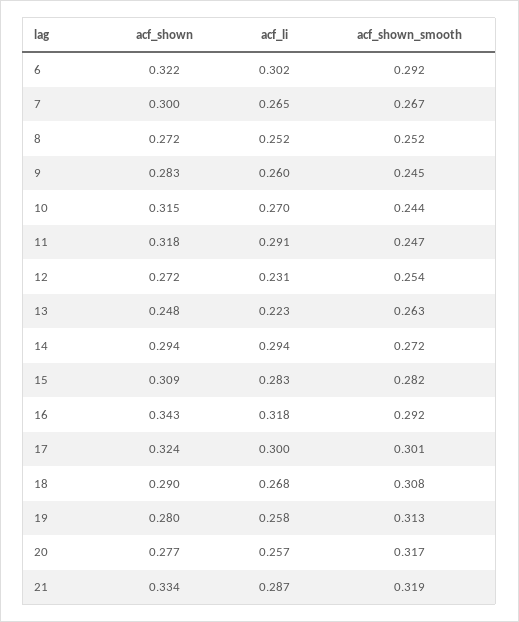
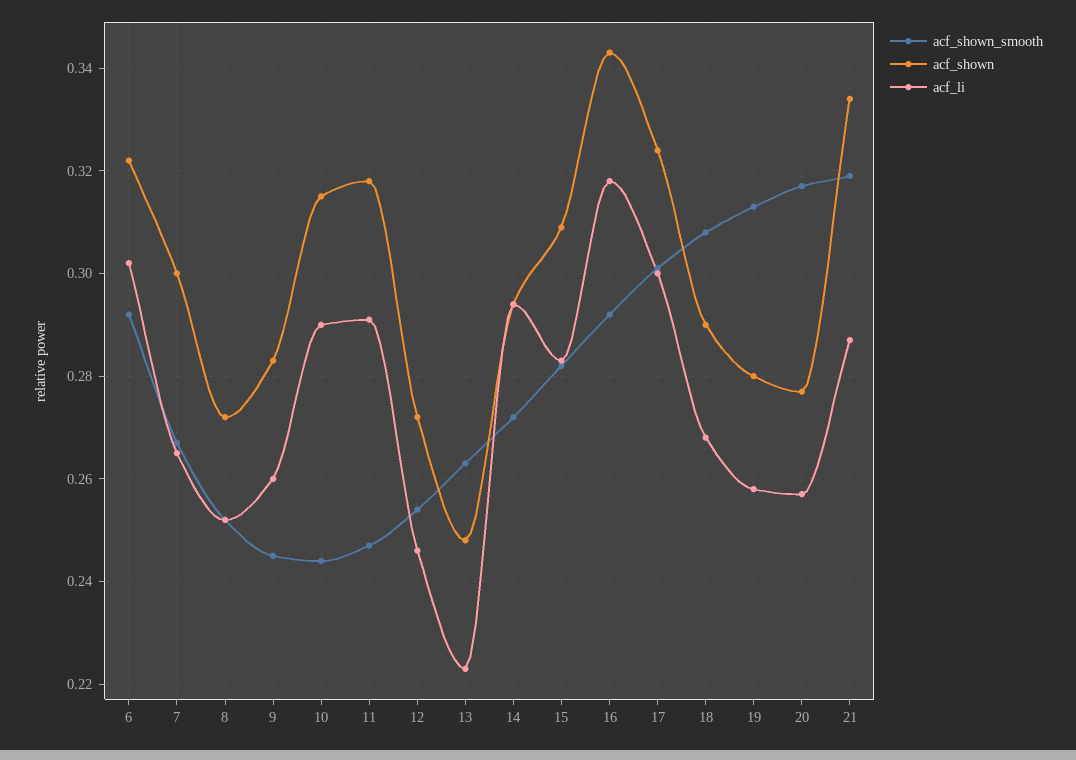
  {
    "acf_shown": {
      "6": 0.322,
      "7": 0.3,
      "8": 0.272,
      "9": 0.283,
      "10": 0.315,
      "11": 0.318,
      "12": 0.272,
      "13": 0.248,
      "14": 0.294,
      "15": 0.309,
      "16": 0.343,
      "17": 0.324,
      "18": 0.29,
      "19": 0.28,
      "20": 0.277,
      "21": 0.334
    },
    "acf_li": {
      "6": 0.302,
      "7": 0.265,
      "8": 0.252,
      "9": 0.26,
-     "10": 0.27,
+     "10": 0.29,
      "11": 0.291,
-     "12": 0.231,
+     "12": 0.245,
      "13": 0.223,
      "14": 0.294,
      "15": 0.283,
      "16": 0.318,
      "17": 0.3,
      "18": 0.268,
      "19": 0.258,
      "20": 0.257,
      "21": 0.287
    },
    "acf_shown_smooth": {
      "6": 0.292,
      "7": 0.267,
      "8": 0.252,
      "9": 0.245,
      "10": 0.244,
      "11": 0.247,
      "12": 0.254,
      "13": 0.263,
      "14": 0.272,
      "15": 0.282,
      "16": 0.292,
      "17": 0.301,
      "18": 0.308,
      "19": 0.313,
      "20": 0.317,
      "21": 0.319
    }
  }

